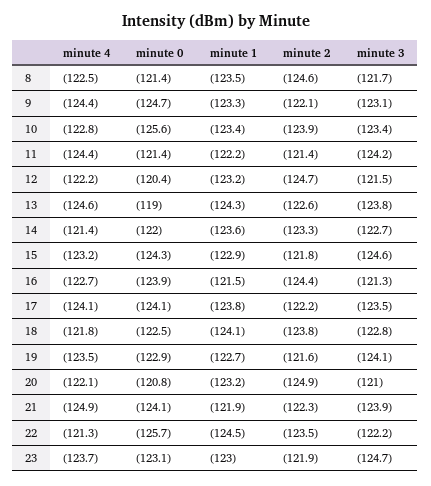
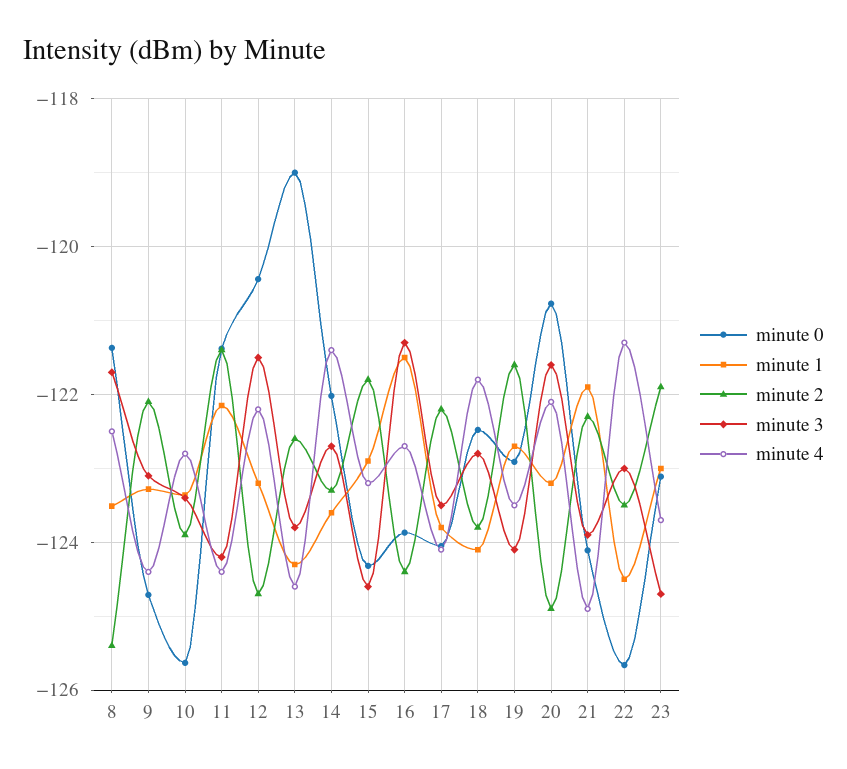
  {
    "minute 4": {
      "8": -122.5,
      "9": -124.4,
      "10": -122.8,
      "11": -124.4,
      "12": -122.2,
      "13": -124.6,
      "14": -121.4,
      "15": -123.2,
      "16": -122.7,
      "17": -124.1,
      "18": -121.8,
      "19": -123.5,
      "20": -122.1,
      "21": -124.9,
      "22": -121.3,
      "23": -123.7
    },
    "minute 0": {
      "8": -121.4,
      "9": -124.7,
      "10": -125.6,
      "11": -121.4,
      "12": -120.4,
      "13": -119,
      "14": -122,
      "15": -124.3,
      "16": -123.9,
      "17": -124.1,
      "18": -122.5,
      "19": -122.9,
      "20": -120.8,
      "21": -124.1,
      "22": -125.7,
      "23": -123.1
    },
    "minute 1": {
      "8": -123.5,
      "9": -123.3,
      "10": -123.4,
      "11": -122.2,
      "12": -123.2,
      "13": -124.3,
      "14": -123.6,
      "15": -122.9,
      "16": -121.5,
      "17": -123.8,
      "18": -124.1,
      "19": -122.7,
      "20": -123.2,
      "21": -121.9,
      "22": -124.5,
      "23": -123
    },
    "minute 2": {
-     "8": -124.6,
+     "8": -125.4,
      "9": -122.1,
      "10": -123.9,
      "11": -121.4,
      "12": -124.7,
      "13": -122.6,
      "14": -123.3,
      "15": -121.8,
      "16": -124.4,
      "17": -122.2,
      "18": -123.8,
      "19": -121.6,
      "20": -124.9,
      "21": -122.3,
      "22": -123.5,
      "23": -121.9
    },
    "minute 3": {
      "8": -121.7,
      "9": -123.1,
      "10": -123.4,
      "11": -124.2,
      "12": -121.5,
      "13": -123.8,
      "14": -122.7,
      "15": -124.6,
      "16": -121.3,
      "17": -123.5,
      "18": -122.8,
      "19": -124.1,
-     "20": -121,
+     "20": -121.6,
      "21": -123.9,
-     "22": -122.2,
+     "22": -123,
      "23": -124.7
    }
  }

